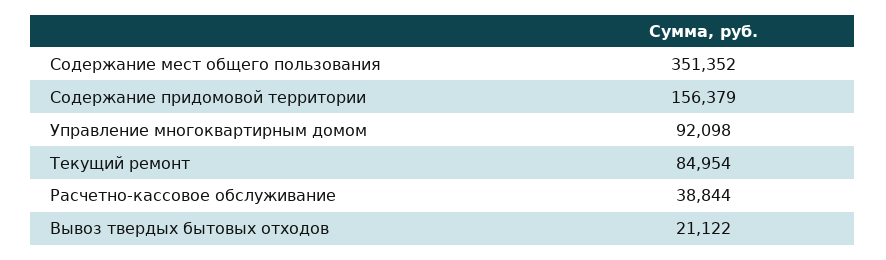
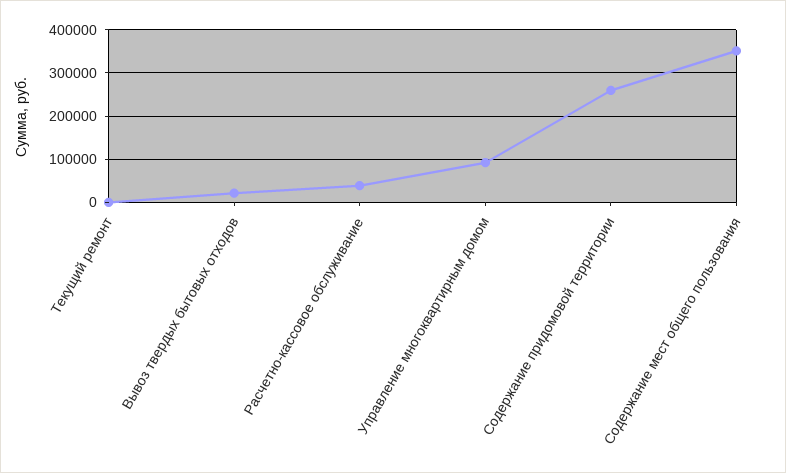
  {
    "Содержание мест общего пользования": 351352,
-   "Содержание придомовой территории": 156379,
+   "Содержание придомовой территории": 260000,
    "Управление многоквартирным домом": 92098,
-   "Текущий ремонт": 84954,
+   "Текущий ремонт": 0,
    "Расчетно-кассовое обслуживание": 38844,
    "Вывоз твердых бытовых отходов": 21122
  }

